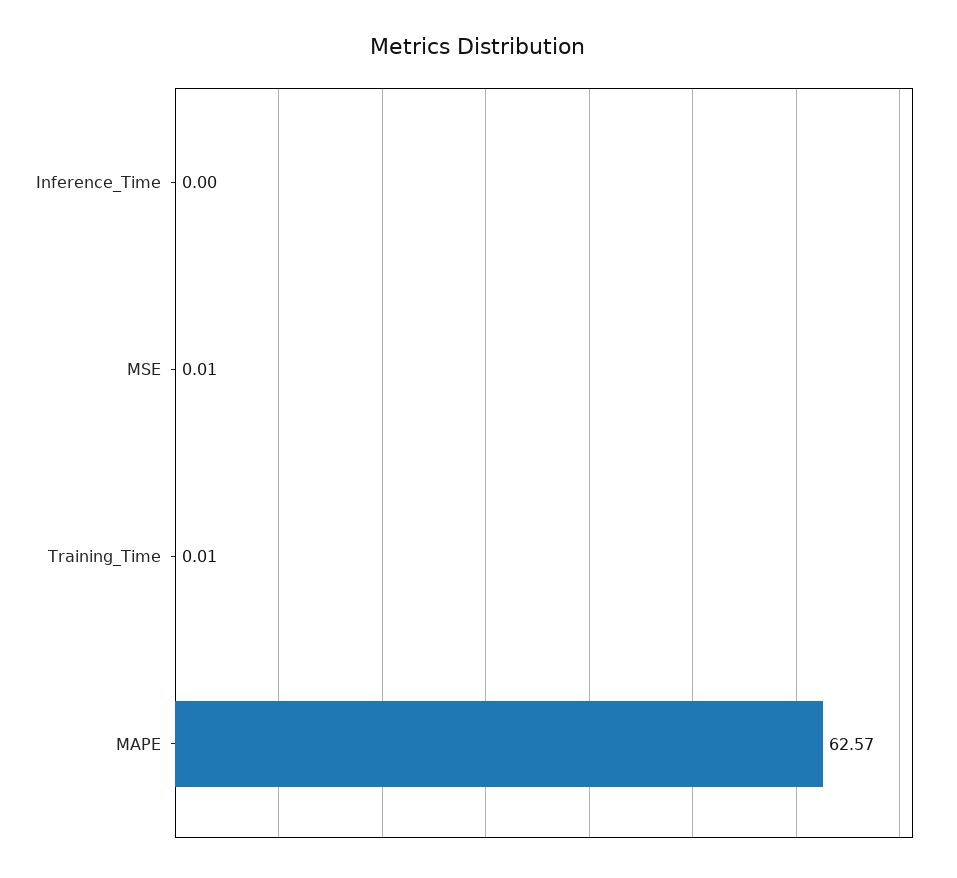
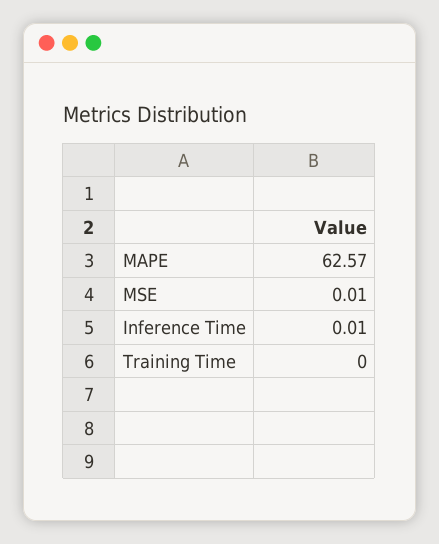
  {
-   "Inference_Time": 0,
+   "Inference_Time": 0.01,
    "MSE": 0.01,
-   "Training_Time": 0.01,
+   "Training_Time": 0,
    "MAPE": 62.57
  }

